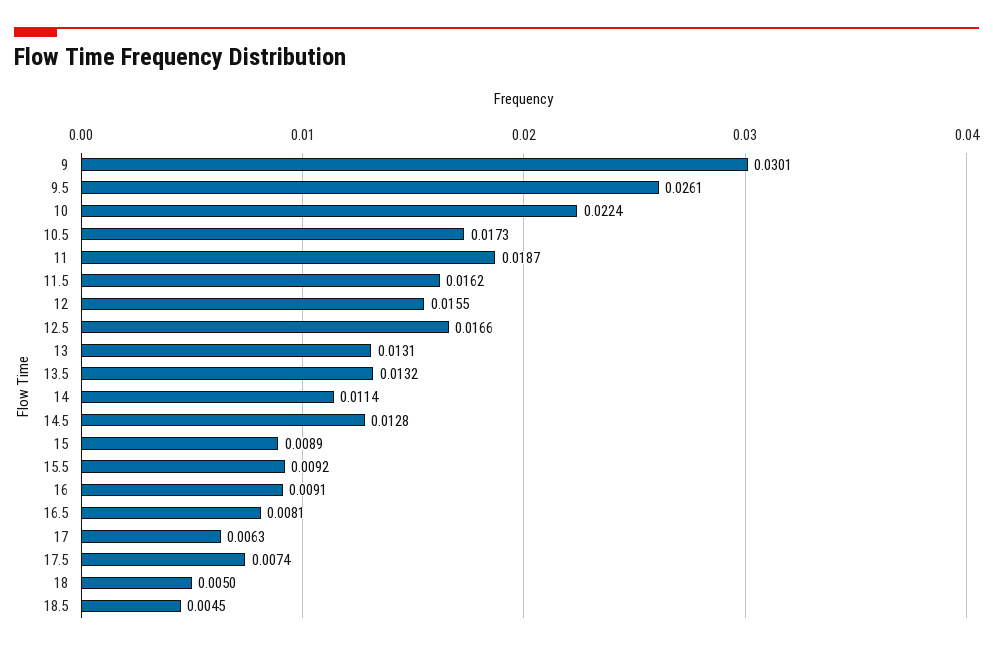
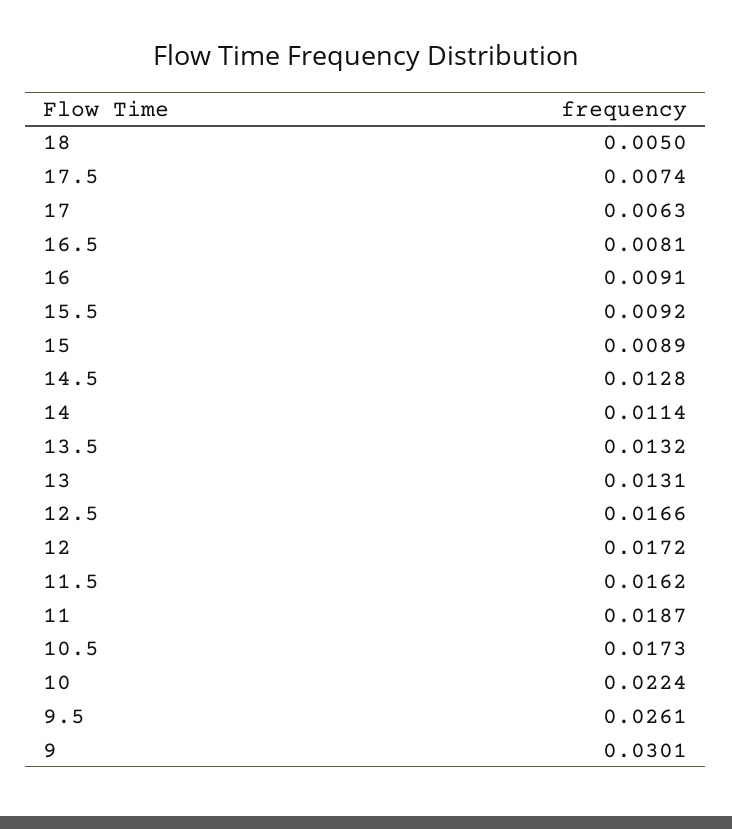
  {
    "9": 0.0301,
    "9.5": 0.0261,
    "10": 0.0224,
    "10.5": 0.0173,
    "11": 0.0187,
    "11.5": 0.0162,
-   "12": 0.0155,
+   "12": 0.0172,
    "12.5": 0.0166,
    "13": 0.0131,
    "13.5": 0.0132,
    "14": 0.0114,
    "14.5": 0.0128,
    "15": 0.0089,
    "15.5": 0.0092,
    "16": 0.0091,
    "16.5": 0.0081,
    "17": 0.0063,
    "17.5": 0.0074,
-   "18": 0.005,
+   "18": 0.005
-   "18.5": 0.0045
  }

